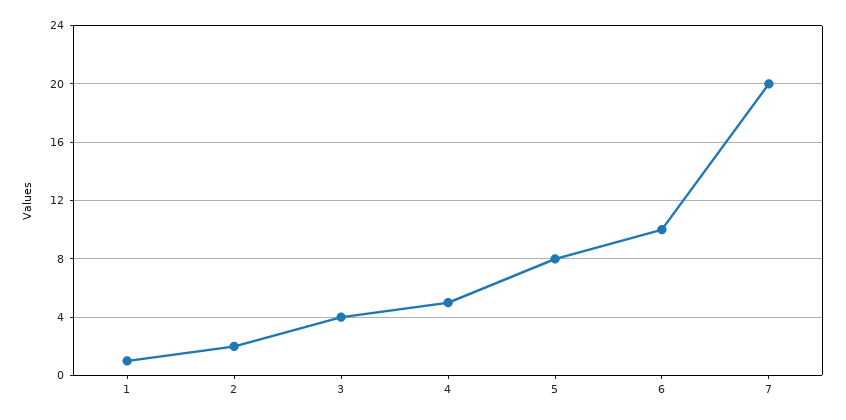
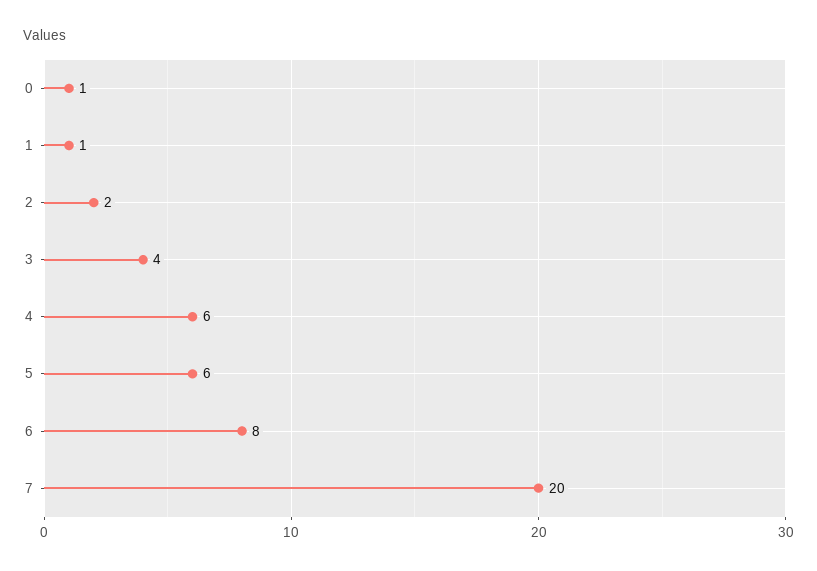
  {
    "1": 1,
    "2": 2,
    "3": 4,
-   "4": 5,
+   "4": 6,
-   "5": 8,
+   "5": 6,
-   "6": 10,
+   "6": 8,
-   "7": 20
+   "7": 20,
+   "0": 1
  }

